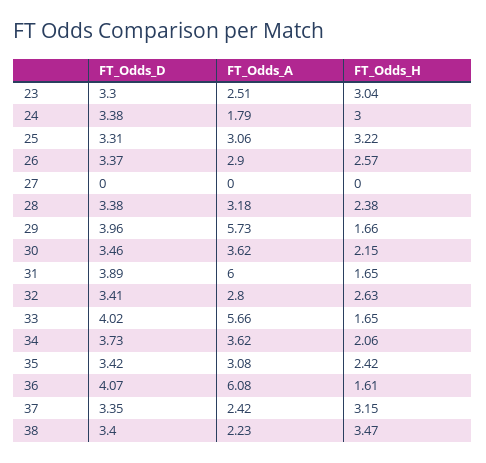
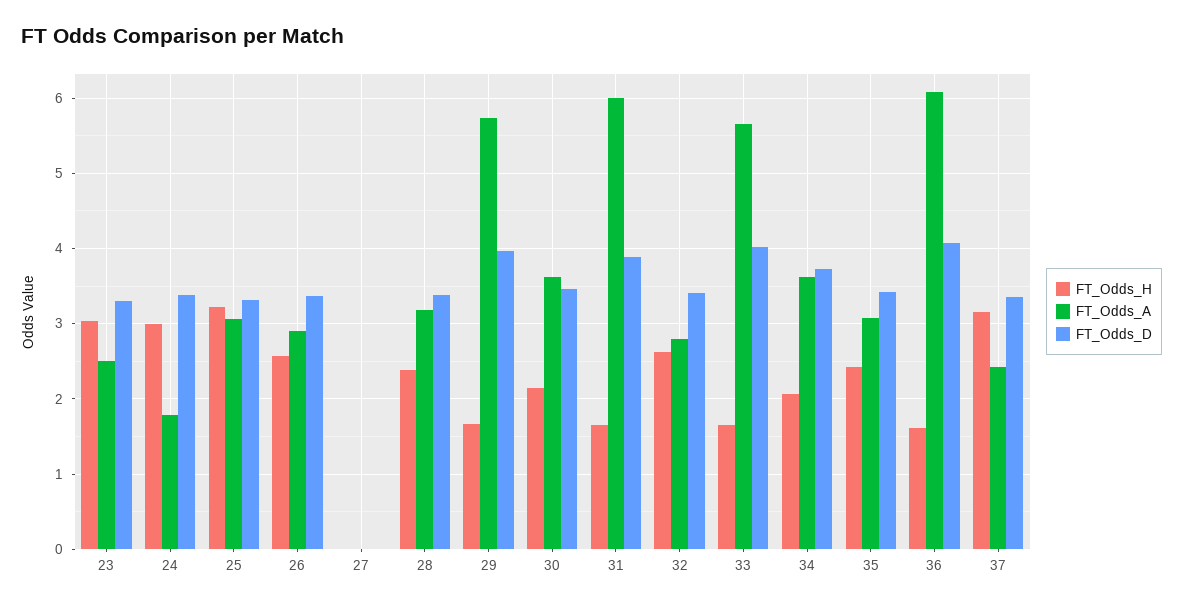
  {
    "FT_Odds_D": {
      "23": 3.3,
      "24": 3.38,
      "25": 3.31,
      "26": 3.37,
      "27": 0,
      "28": 3.38,
      "29": 3.96,
      "30": 3.46,
      "31": 3.89,
      "32": 3.41,
      "33": 4.02,
      "34": 3.73,
      "35": 3.42,
      "36": 4.07,
-     "37": 3.35,
+     "37": 3.35
-     "38": 3.4
    },
    "FT_Odds_A": {
      "23": 2.51,
      "24": 1.79,
      "25": 3.06,
      "26": 2.9,
      "27": 0,
      "28": 3.18,
      "29": 5.73,
      "30": 3.62,
      "31": 6,
      "32": 2.8,
      "33": 5.66,
      "34": 3.62,
      "35": 3.08,
      "36": 6.08,
-     "37": 2.42,
+     "37": 2.42
-     "38": 2.23
    },
    "FT_Odds_H": {
      "23": 3.04,
      "24": 3,
      "25": 3.22,
      "26": 2.57,
      "27": 0,
      "28": 2.38,
      "29": 1.66,
      "30": 2.15,
      "31": 1.65,
      "32": 2.63,
      "33": 1.65,
      "34": 2.06,
      "35": 2.42,
      "36": 1.61,
-     "37": 3.15,
+     "37": 3.15
-     "38": 3.47
    }
  }

